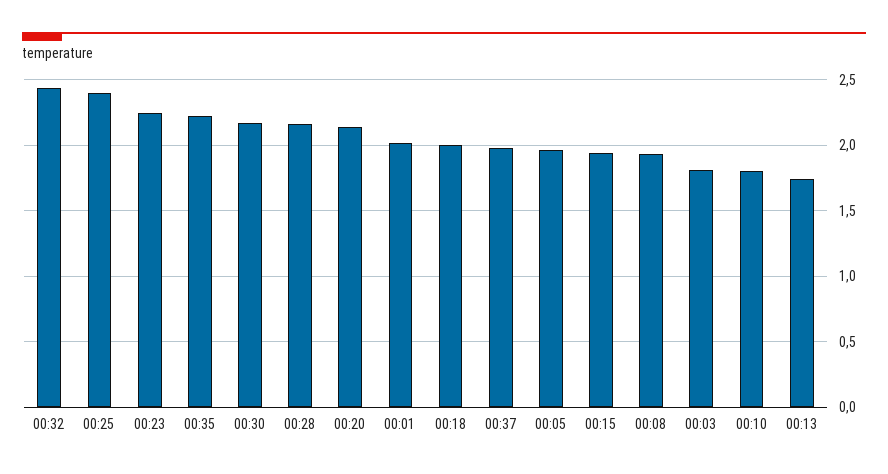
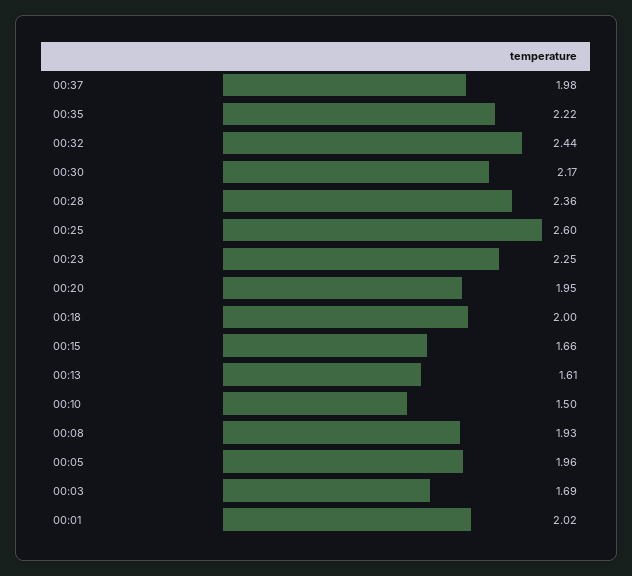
  {
    "00:32": 2.44,
-   "00:25": 2.4,
+   "00:25": 2.6,
    "00:23": 2.25,
    "00:35": 2.22,
    "00:30": 2.17,
-   "00:28": 2.15,
+   "00:28": 2.36,
-   "00:20": 2.15,
+   "00:20": 1.95,
    "00:01": 2.02,
    "00:18": 2,
    "00:37": 1.98,
    "00:05": 1.96,
-   "00:15": 1.95,
+   "00:15": 1.66,
    "00:08": 1.93,
-   "00:03": 1.8,
+   "00:03": 1.69,
-   "00:10": 1.8,
+   "00:10": 1.5,
-   "00:13": 1.75
+   "00:13": 1.61
  }

